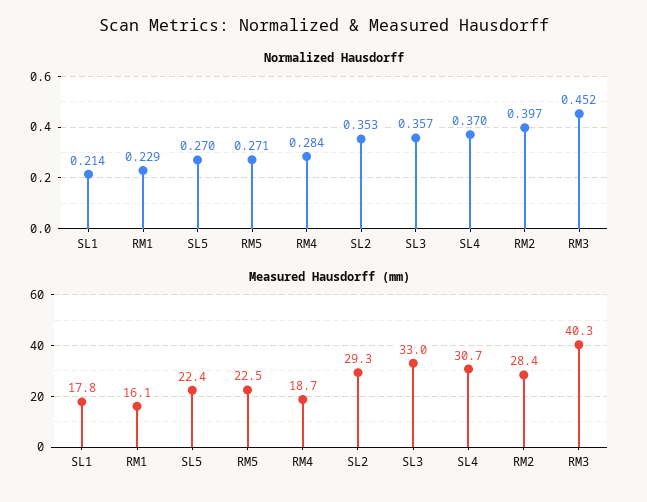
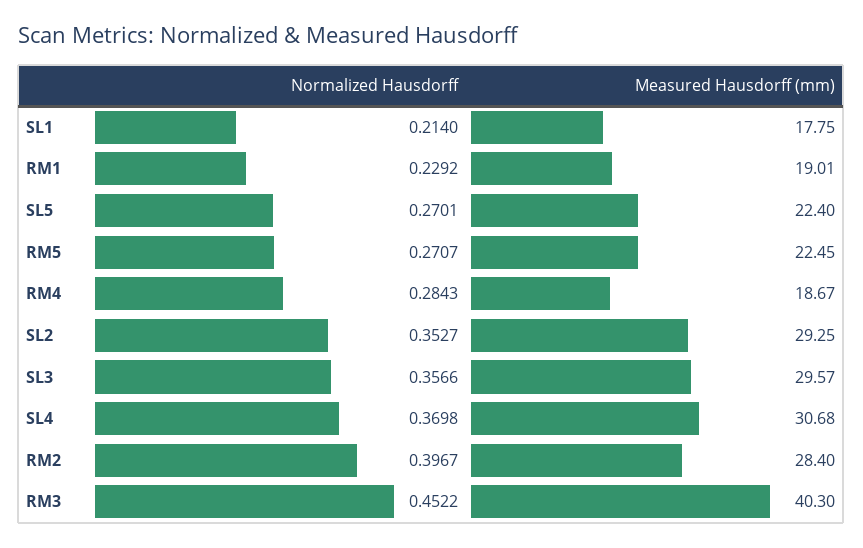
  {
    "Normalized Hausdorff": {
      "SL1": 0.214,
      "RM1": 0.2292,
      "SL5": 0.2701,
      "RM5": 0.2707,
      "RM4": 0.2843,
      "SL2": 0.3527,
      "SL3": 0.3566,
      "SL4": 0.3698,
      "RM2": 0.3967,
      "RM3": 0.4522
    },
    "Measured Hausdorff (mm)": {
      "SL1": 17.75,
-     "RM1": 16.1,
+     "RM1": 19.01,
      "SL5": 22.4,
      "RM5": 22.45,
      "RM4": 18.67,
      "SL2": 29.25,
-     "SL3": 33,
+     "SL3": 29.57,
      "SL4": 30.68,
      "RM2": 28.4,
      "RM3": 40.3
    }
  }

